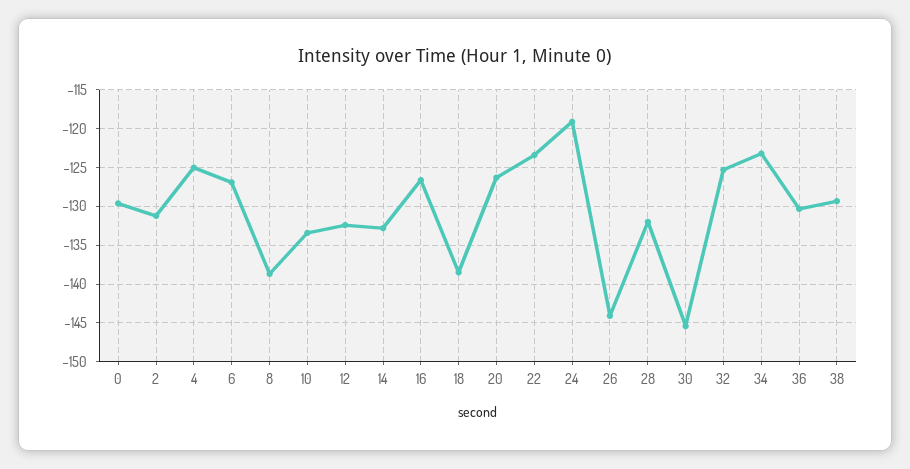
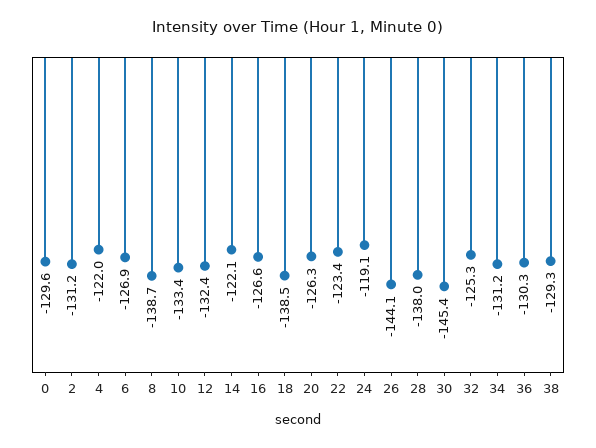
  {
    "0": -129.6,
    "2": -131.2,
-   "4": -125,
+   "4": -122,
    "6": -126.9,
    "8": -138.7,
    "10": -133.4,
    "12": -132.4,
-   "14": -133,
+   "14": -122.1,
    "16": -126.6,
    "18": -138.5,
    "20": -126.3,
    "22": -123.4,
    "24": -119.1,
    "26": -144.1,
-   "28": -132,
+   "28": -138,
    "30": -145.4,
    "32": -125.3,
-   "34": -123,
+   "34": -131.2,
    "36": -130.3,
    "38": -129.3
  }

